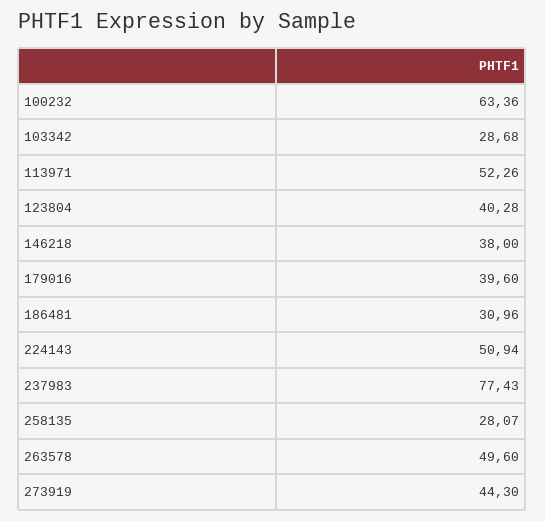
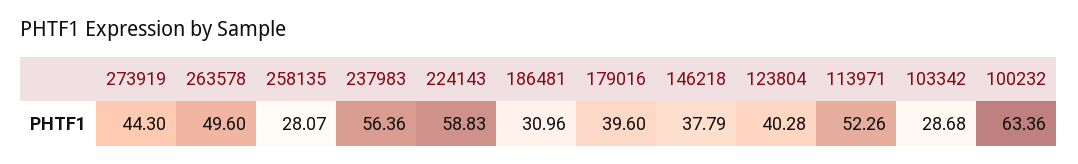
  {
    "100232": 63.36,
    "103342": 28.68,
    "113971": 52.26,
    "123804": 40.28,
-   "146218": 38,
+   "146218": 37.79,
    "179016": 39.6,
    "186481": 30.96,
-   "224143": 50.94,
+   "224143": 58.83,
-   "237983": 77.43,
+   "237983": 56.36,
    "258135": 28.07,
    "263578": 49.6,
    "273919": 44.3
  }

